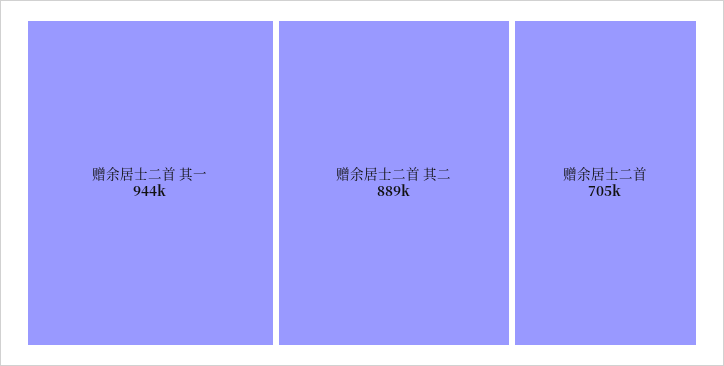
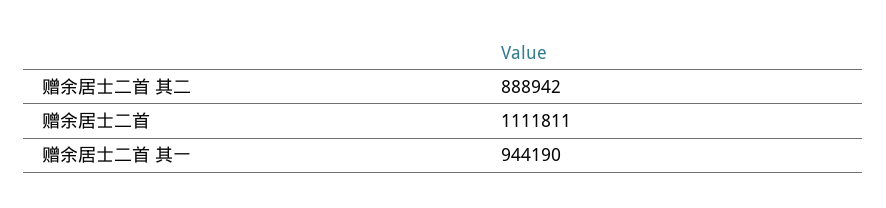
  {
    "赠余居士二首 其一": 944190,
    "赠余居士二首 其二": 888942,
-   "赠余居士二首": 705000
+   "赠余居士二首": 1111811
  }

